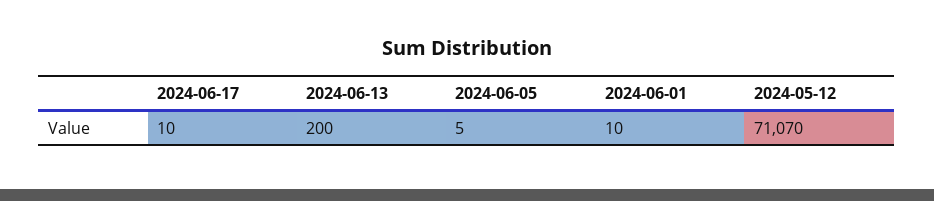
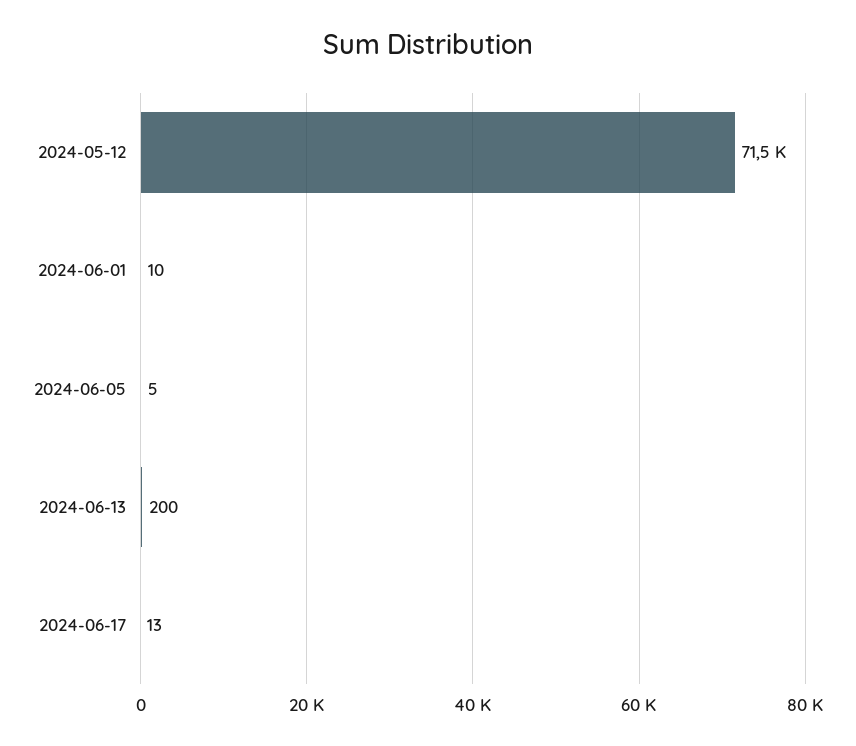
  {
-   "2024-06-17": 10,
+   "2024-06-17": 13,
    "2024-06-13": 200,
    "2024-06-05": 5,
    "2024-06-01": 10,
-   "2024-05-12": 71070
+   "2024-05-12": 71500
  }

